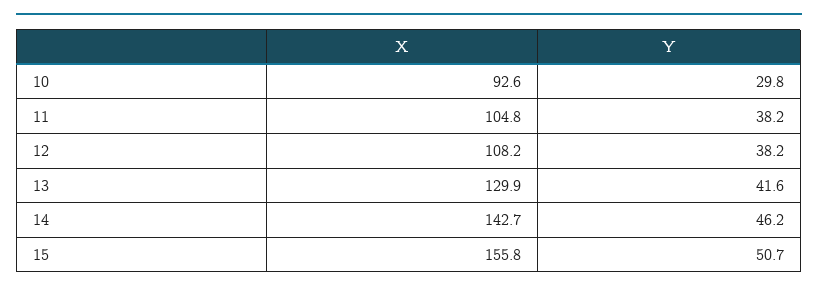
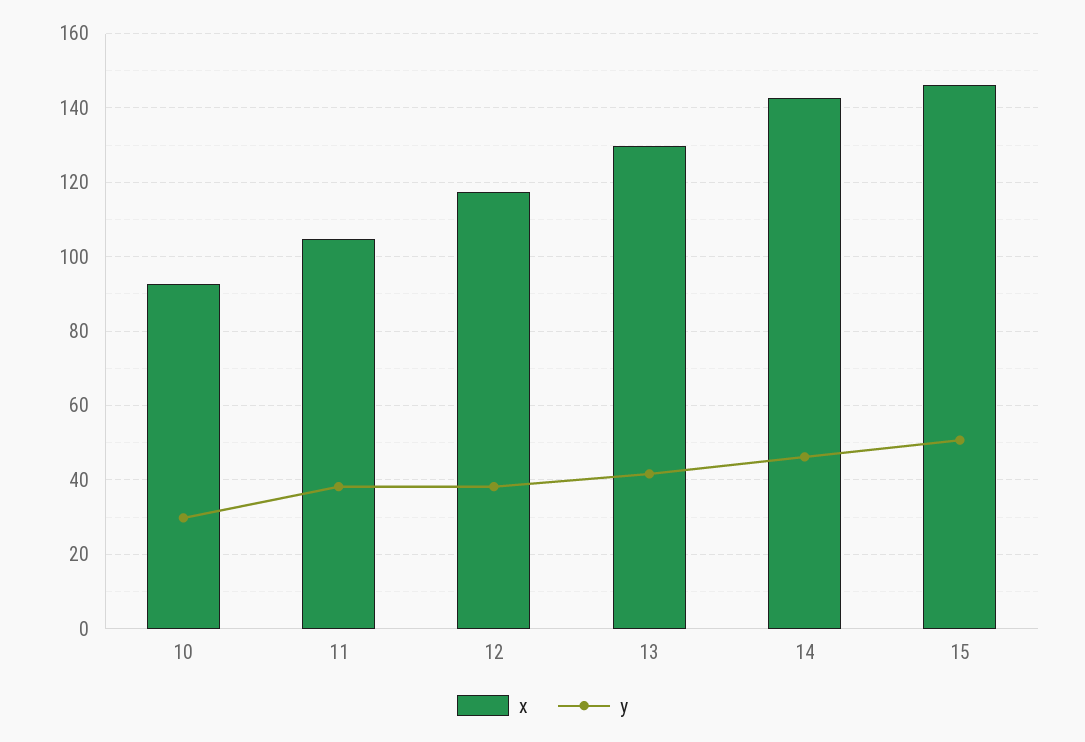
  {
    "X": {
      "10": 92.6,
      "11": 104.8,
-     "12": 108.2,
+     "12": 118,
      "13": 129.9,
      "14": 142.7,
-     "15": 155.8
+     "15": 146
    },
    "Y": {
      "10": 29.8,
      "11": 38.2,
      "12": 38.2,
      "13": 41.6,
      "14": 46.2,
      "15": 50.7
    }
  }

